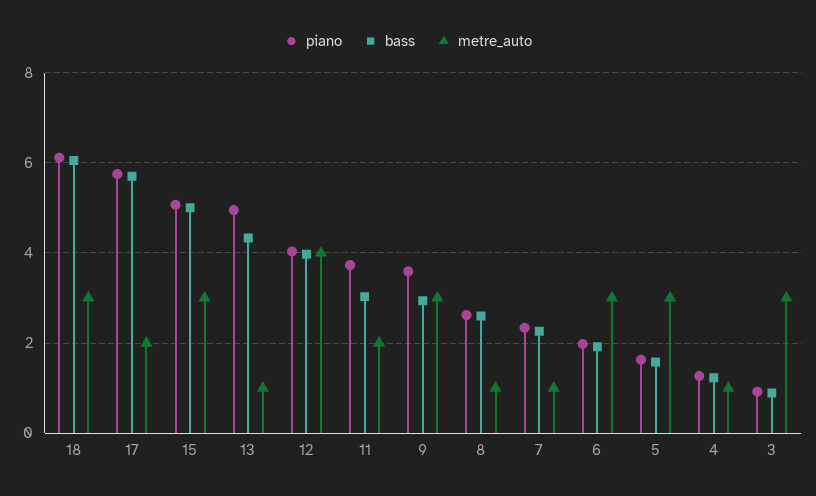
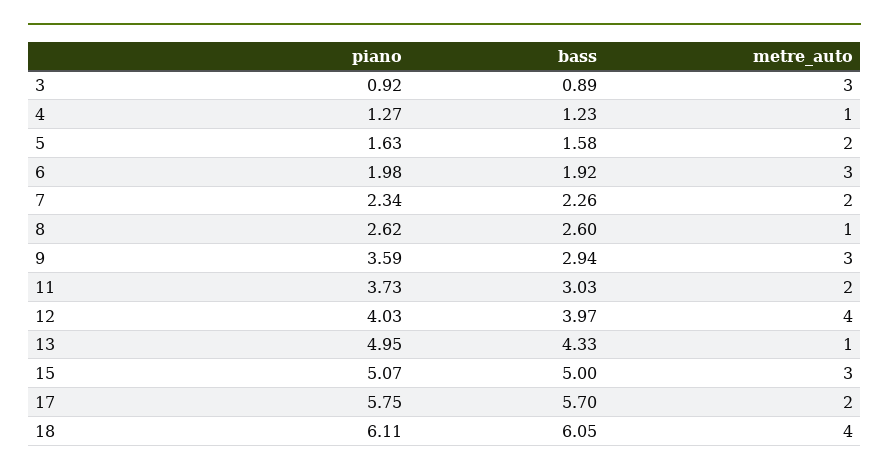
  {
    "piano": {
      "18": 6.11,
      "17": 5.75,
      "15": 5.07,
      "13": 4.95,
      "12": 4.03,
      "11": 3.73,
      "9": 3.59,
      "8": 2.62,
      "7": 2.34,
      "6": 1.98,
      "5": 1.63,
      "4": 1.27,
      "3": 0.92
    },
    "bass": {
      "18": 6.05,
      "17": 5.7,
      "15": 5,
      "13": 4.33,
      "12": 3.97,
      "11": 3.03,
      "9": 2.94,
      "8": 2.6,
      "7": 2.26,
      "6": 1.92,
      "5": 1.58,
      "4": 1.23,
      "3": 0.89
    },
    "metre_auto": {
-     "18": 3,
+     "18": 4,
      "17": 2,
      "15": 3,
      "13": 1,
      "12": 4,
      "11": 2,
      "9": 3,
      "8": 1,
-     "7": 1,
+     "7": 2,
      "6": 3,
-     "5": 3,
+     "5": 2,
      "4": 1,
      "3": 3
    }
  }

